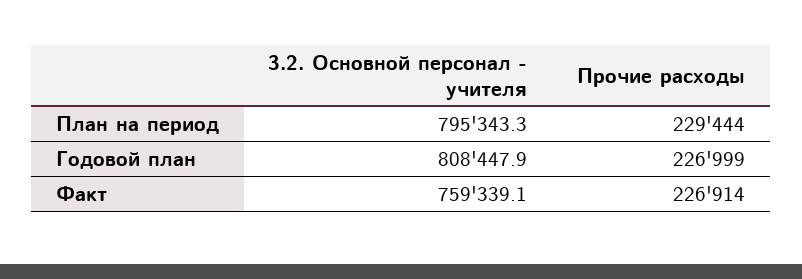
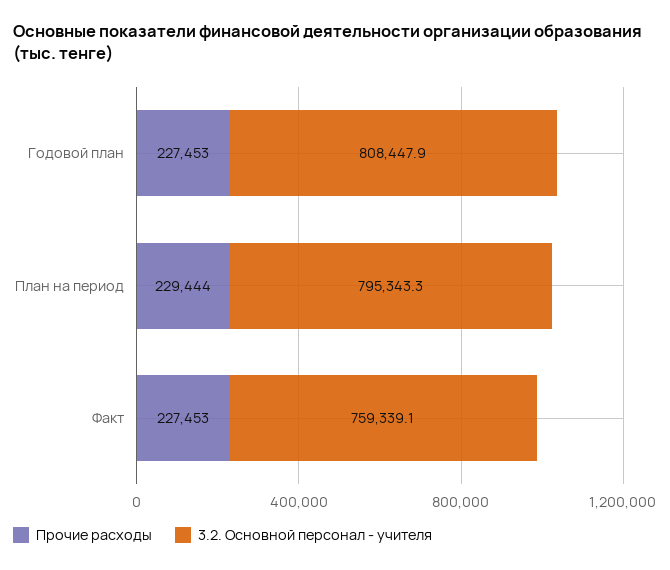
  {
    "3.2. Основной персонал - учителя": {
      "План на период": 795343.3,
      "Годовой план": 808447.9,
      "Факт": 759339.1
    },
    "Прочие расходы": {
      "План на период": 229444,
-     "Годовой план": 226999,
+     "Годовой план": 227453,
-     "Факт": 226914
+     "Факт": 227453
    }
  }

